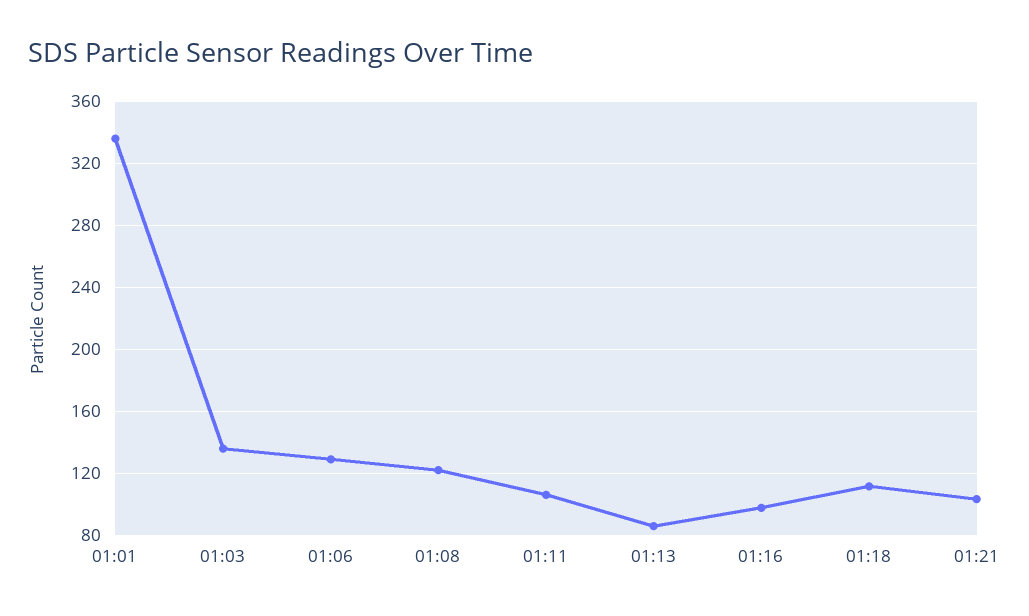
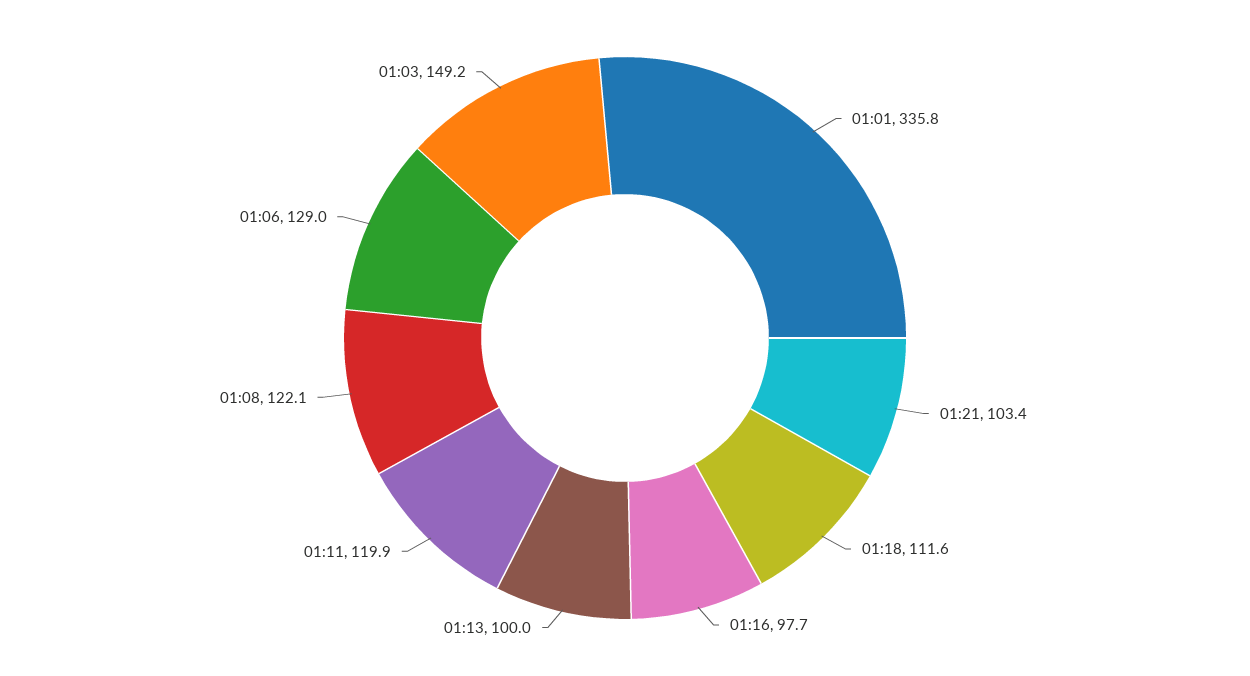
  {
    "01:01": 335.8,
-   "01:03": 135,
+   "01:03": 149.2,
    "01:06": 129,
    "01:08": 122.1,
-   "01:11": 105,
+   "01:11": 119.9,
-   "01:13": 85,
+   "01:13": 100,
    "01:16": 97.7,
    "01:18": 111.6,
    "01:21": 103.4
  }

